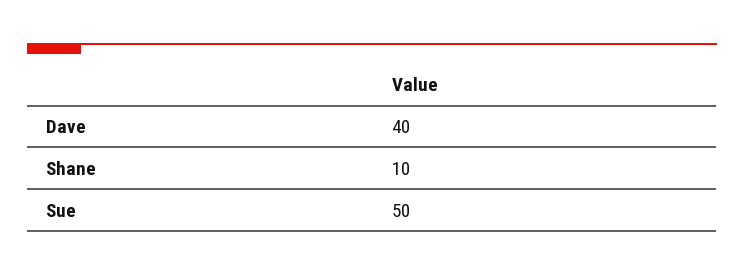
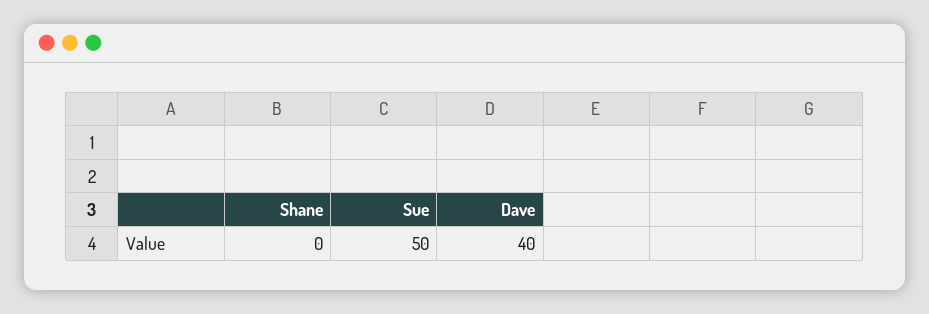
  {
    "Dave": 40,
-   "Shane": 10,
+   "Shane": 0,
    "Sue": 50
  }

